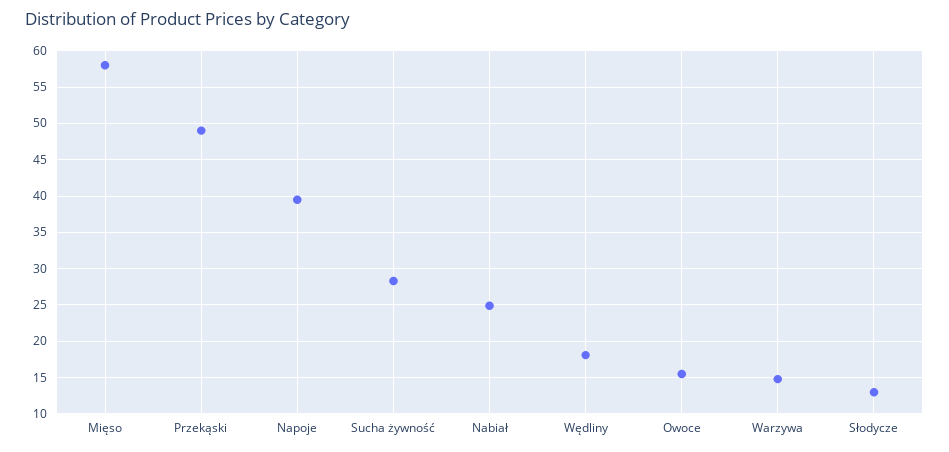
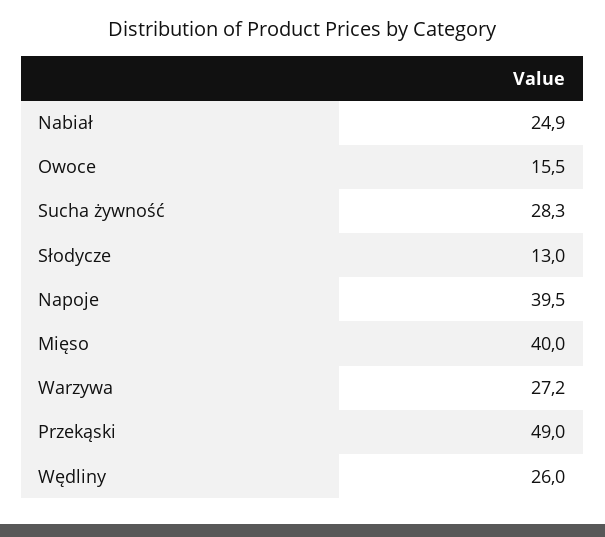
  {
-   "Mięso": 58,
+   "Mięso": 40,
    "Przekąski": 49,
    "Napoje": 39.5,
    "Sucha żywność": 28.3,
    "Nabiał": 24.9,
-   "Wędliny": 18,
+   "Wędliny": 26,
    "Owoce": 15.5,
-   "Warzywa": 15,
+   "Warzywa": 27.2,
    "Słodycze": 13
  }

